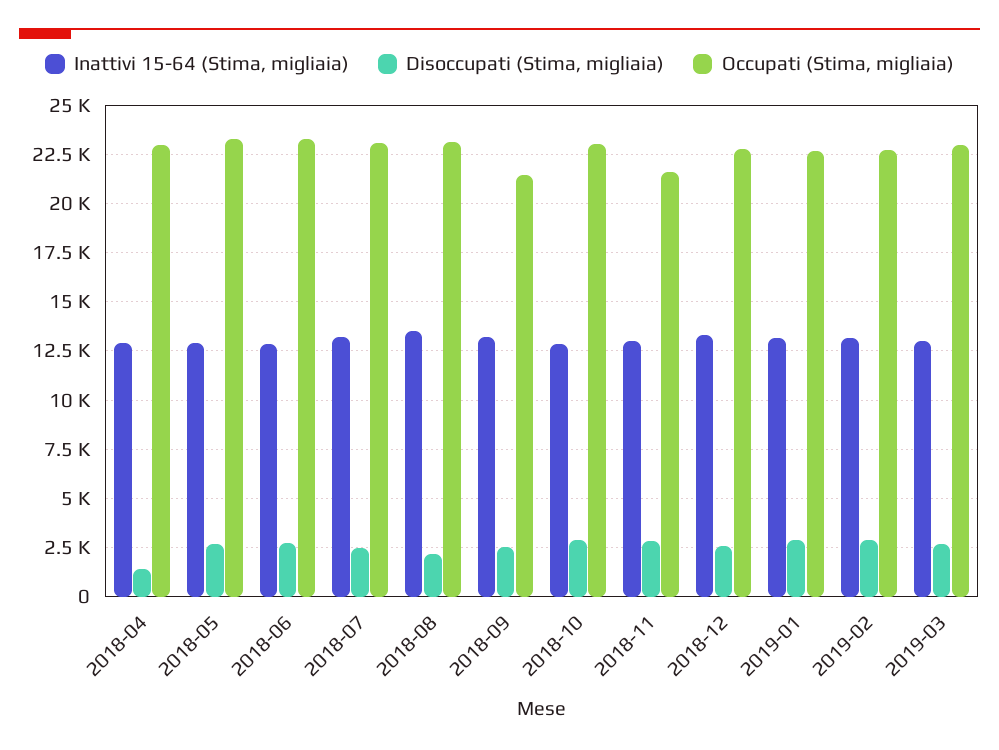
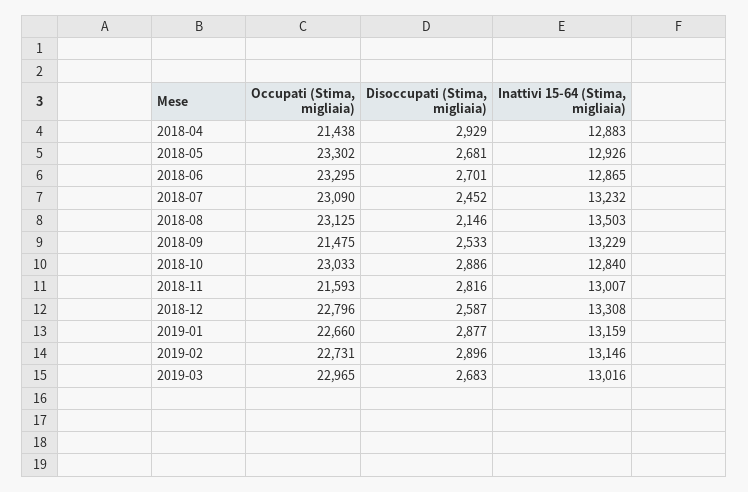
  {
    "Inattivi 15-64 (Stima, migliaia)": {
      "2018-04": 12883,
      "2018-05": 12926,
      "2018-06": 12865,
      "2018-07": 13232,
      "2018-08": 13503,
      "2018-09": 13229,
      "2018-10": 12840,
      "2018-11": 13007,
      "2018-12": 13308,
      "2019-01": 13159,
      "2019-02": 13146,
      "2019-03": 13016
    },
    "Disoccupati (Stima, migliaia)": {
-     "2018-04": 1500,
+     "2018-04": 2929,
      "2018-05": 2681,
      "2018-06": 2701,
      "2018-07": 2452,
      "2018-08": 2146,
      "2018-09": 2533,
      "2018-10": 2886,
      "2018-11": 2816,
      "2018-12": 2587,
      "2019-01": 2877,
      "2019-02": 2896,
      "2019-03": 2683
    },
    "Occupati (Stima, migliaia)": {
-     "2018-04": 23000,
+     "2018-04": 21438,
      "2018-05": 23302,
      "2018-06": 23295,
      "2018-07": 23090,
      "2018-08": 23125,
      "2018-09": 21475,
      "2018-10": 23033,
      "2018-11": 21593,
      "2018-12": 22796,
      "2019-01": 22660,
      "2019-02": 22731,
      "2019-03": 22965
    }
  }

